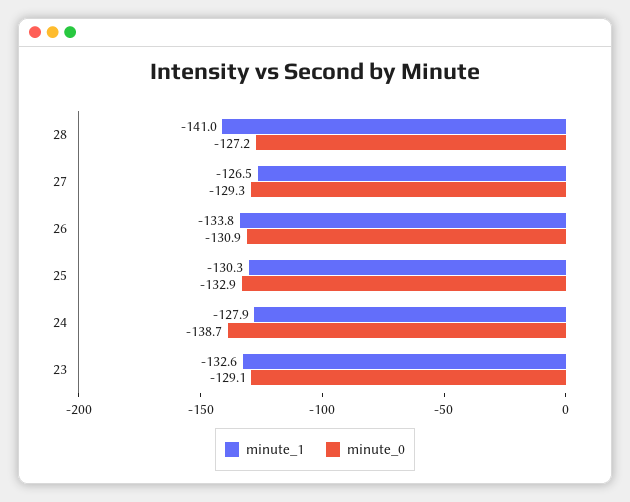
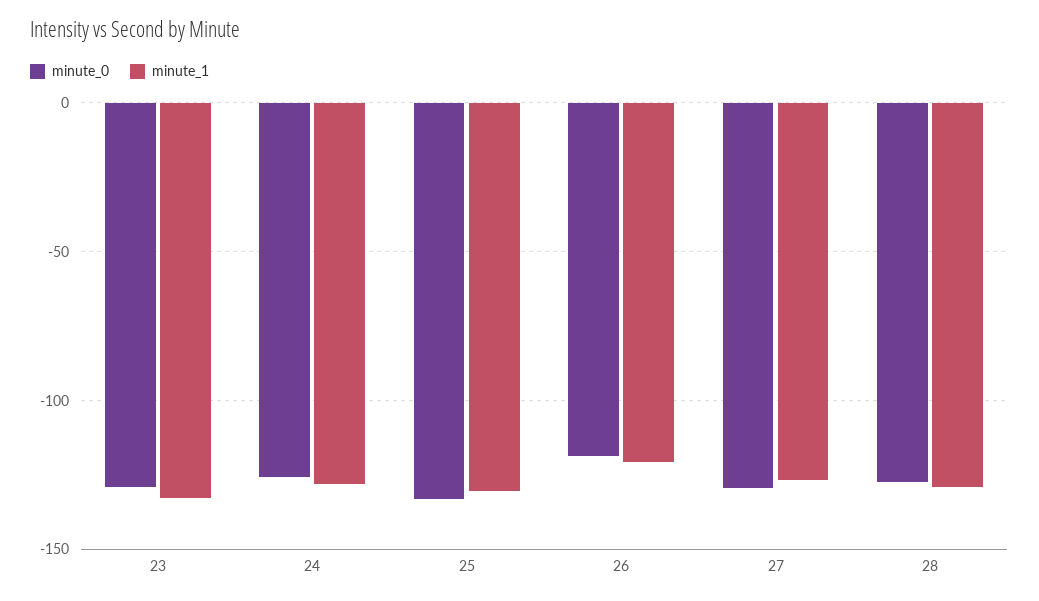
  {
    "minute_1": {
-     "28": -141,
+     "28": -130,
      "27": -126.5,
-     "26": -133.8,
+     "26": -120,
      "25": -130.3,
      "24": -127.9,
      "23": -132.6
    },
    "minute_0": {
      "28": -127.2,
      "27": -129.3,
-     "26": -130.9,
+     "26": -120,
      "25": -132.9,
-     "24": -138.7,
+     "24": -125,
      "23": -129.1
    }
  }

